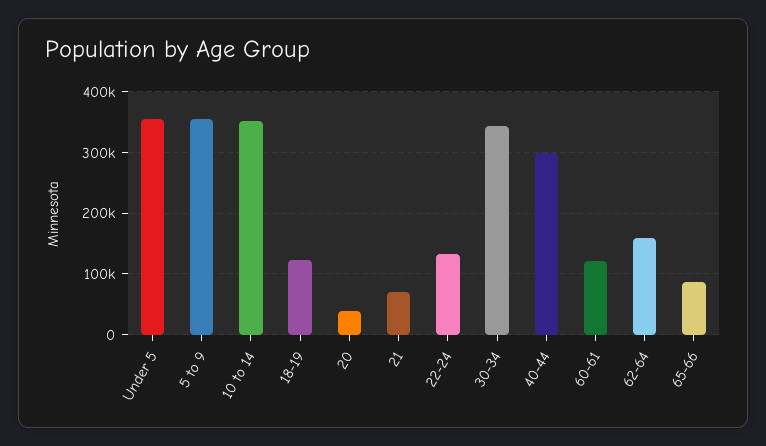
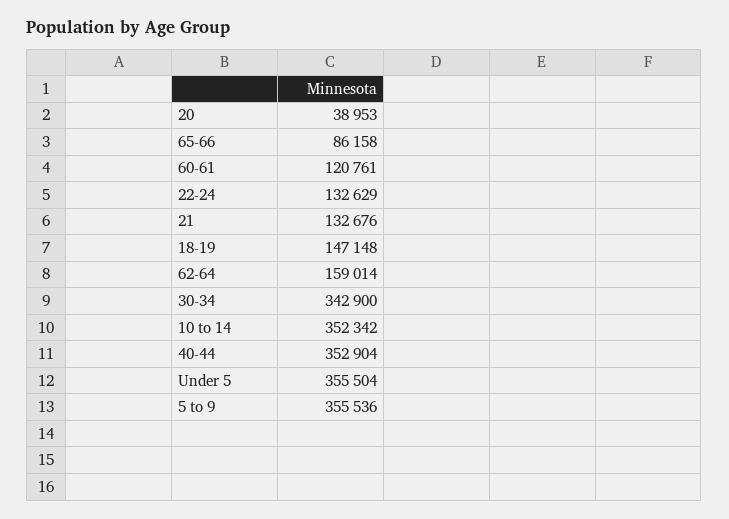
  {
    "Under 5": 355504,
    "5 to 9": 355536,
    "10 to 14": 352342,
-   "18-19": 120000,
+   "18-19": 147148,
    "20": 38953,
-   "21": 70000,
+   "21": 132676,
    "22-24": 132629,
    "30-34": 342900,
-   "40-44": 300000,
+   "40-44": 352904,
    "60-61": 120761,
    "62-64": 159014,
    "65-66": 86158
  }

